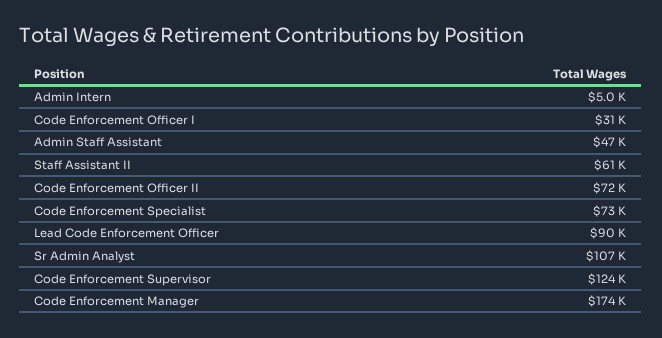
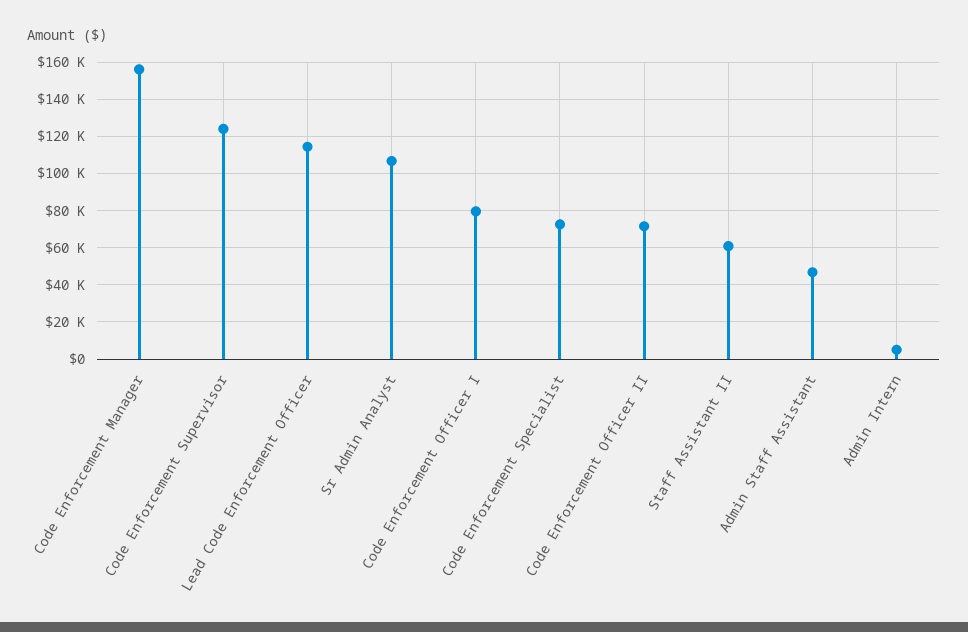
  {
    "Admin Intern": 5000,
-   "Code Enforcement Officer I": 31000,
+   "Code Enforcement Officer I": 80000,
    "Admin Staff Assistant": 47000,
    "Staff Assistant II": 61000,
    "Code Enforcement Officer II": 72000,
    "Code Enforcement Specialist": 73000,
-   "Lead Code Enforcement Officer": 90000,
+   "Lead Code Enforcement Officer": 115000,
    "Sr Admin Analyst": 107000,
    "Code Enforcement Supervisor": 124000,
-   "Code Enforcement Manager": 174000
+   "Code Enforcement Manager": 155000
  }

